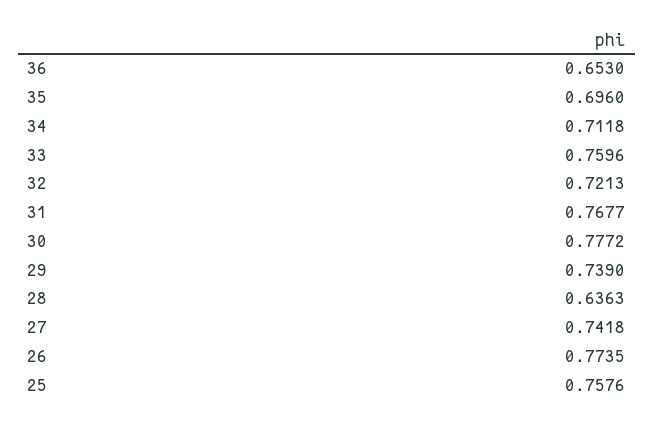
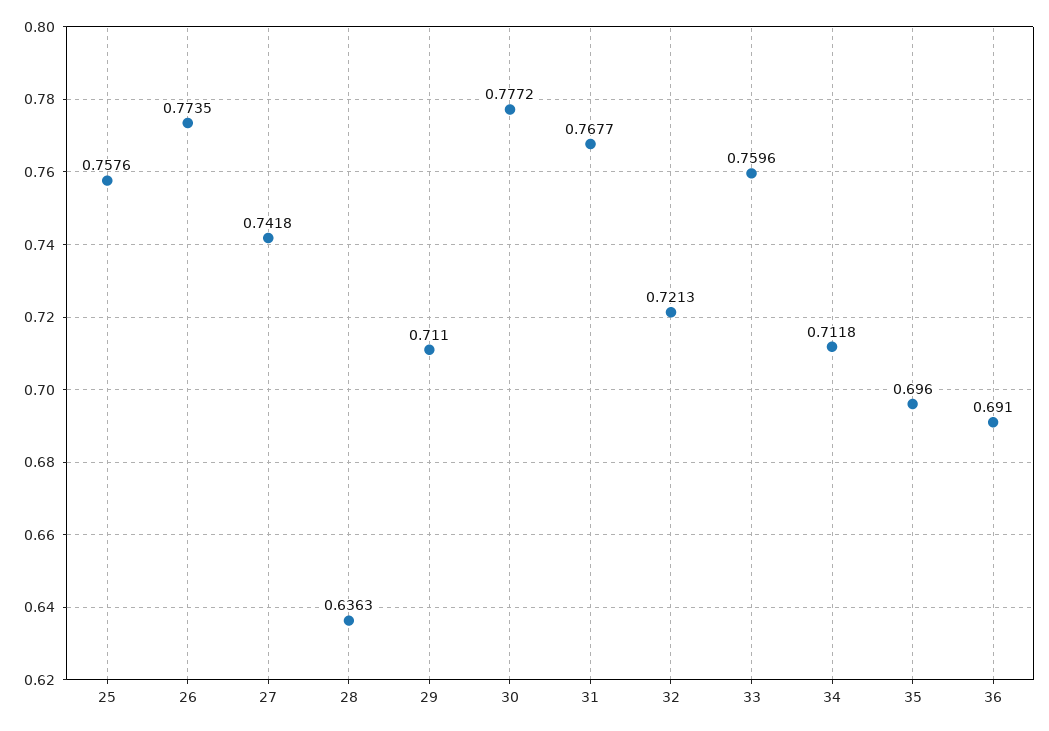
  {
-   "36": 0.653,
+   "36": 0.691,
    "35": 0.696,
    "34": 0.7118,
    "33": 0.7596,
    "32": 0.7213,
    "31": 0.7677,
    "30": 0.7772,
-   "29": 0.739,
+   "29": 0.711,
    "28": 0.6363,
    "27": 0.7418,
    "26": 0.7735,
    "25": 0.7576
  }

